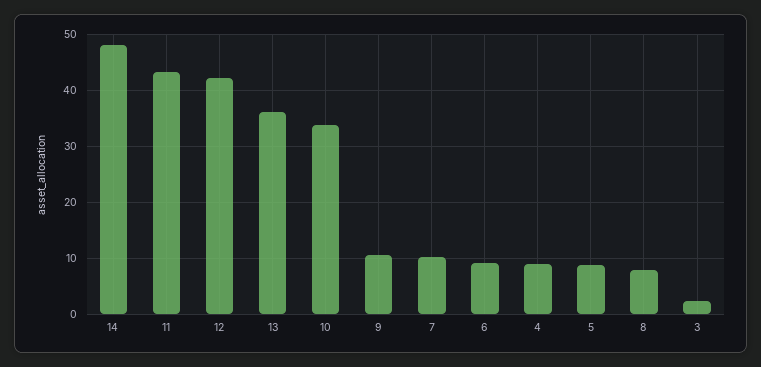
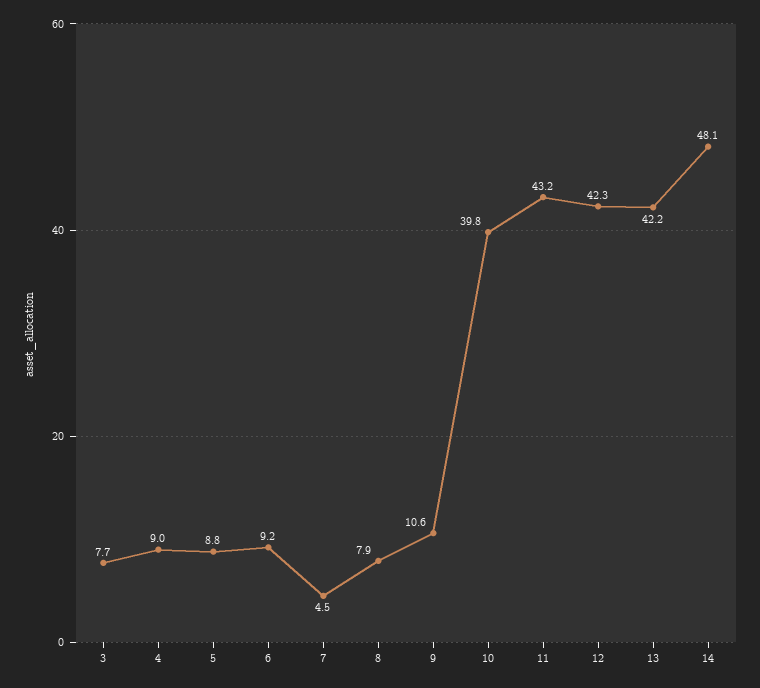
  {
    "14": 48.1,
    "11": 43.2,
    "12": 42.3,
-   "13": 36,
+   "13": 42.2,
-   "10": 34,
+   "10": 39.8,
    "9": 10.6,
-   "7": 10,
+   "7": 4.5,
    "6": 9.2,
    "4": 9,
    "5": 8.8,
    "8": 7.9,
-   "3": 2
+   "3": 7.7
  }

